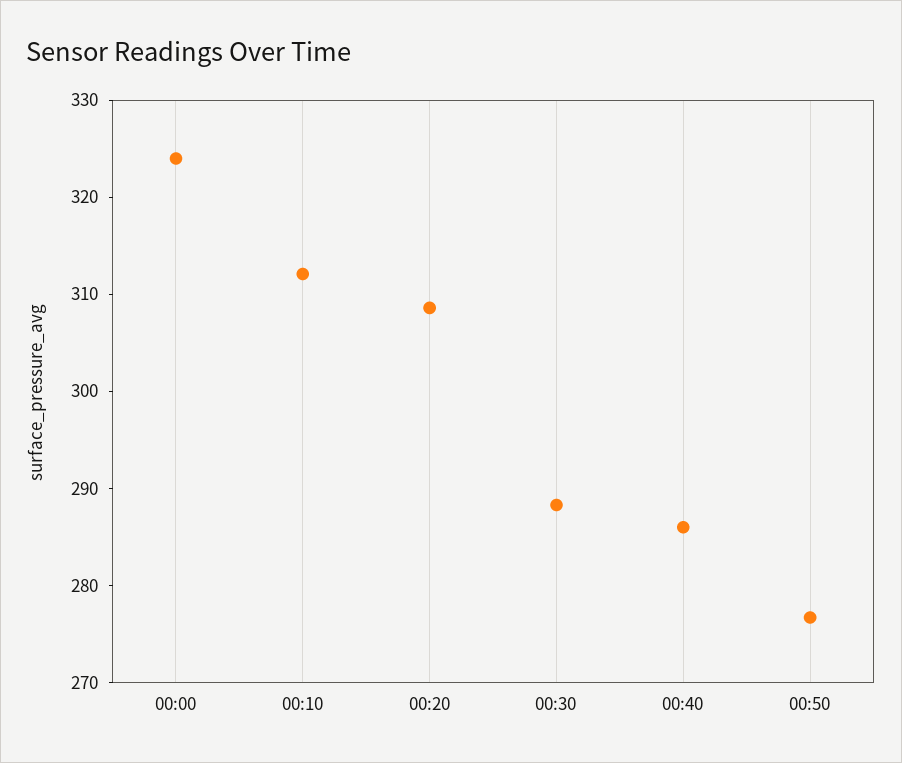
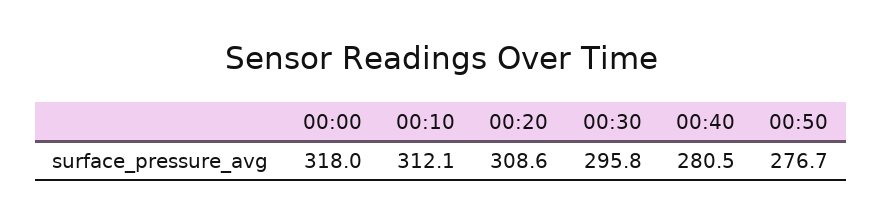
  {
-   "00:00": 324,
+   "00:00": 318,
    "00:10": 312.1,
    "00:20": 308.6,
-   "00:30": 288,
+   "00:30": 295.8,
-   "00:40": 286,
+   "00:40": 280.5,
    "00:50": 276.7
  }

